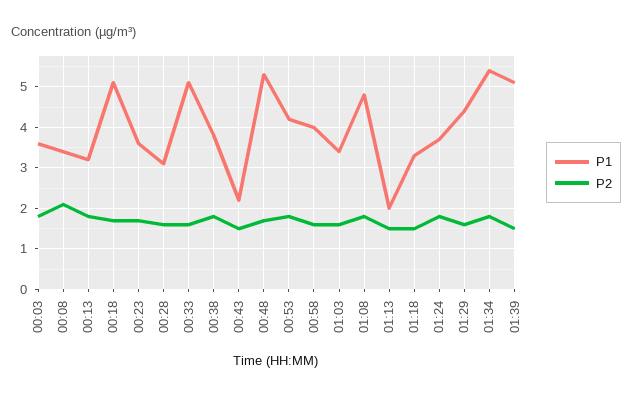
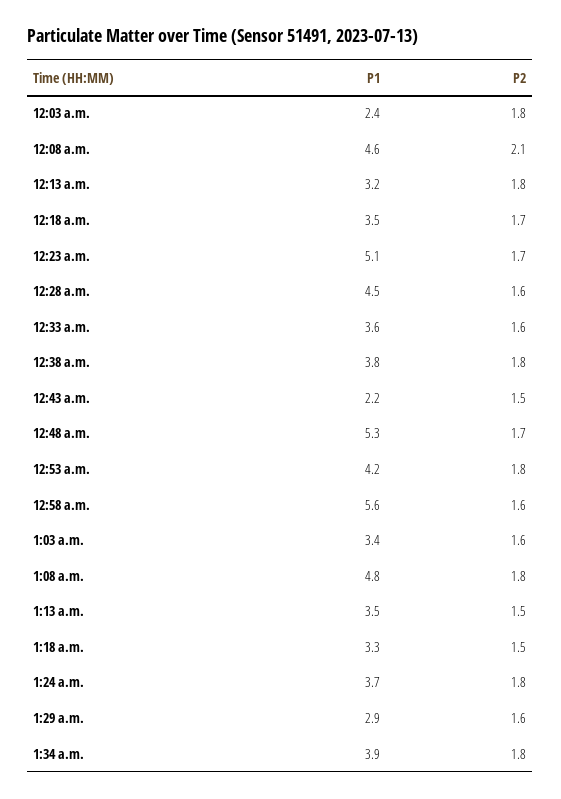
  {
    "P1": {
-     "00:03": 3.5,
+     "00:03": 2.4,
-     "00:08": 3.5,
+     "00:08": 4.6,
      "00:13": 3.2,
-     "00:18": 5,
+     "00:18": 3.5,
-     "00:23": 3.5,
+     "00:23": 5.1,
-     "00:28": 3,
+     "00:28": 4.5,
-     "00:33": 5,
+     "00:33": 3.6,
      "00:38": 3.8,
      "00:43": 2.2,
      "00:48": 5.3,
      "00:53": 4.2,
-     "00:58": 4,
+     "00:58": 5.6,
      "01:03": 3.4,
      "01:08": 4.8,
-     "01:13": 2,
+     "01:13": 3.5,
      "01:18": 3.3,
      "01:24": 3.7,
-     "01:29": 4.5,
+     "01:29": 2.9,
-     "01:34": 5.5,
+     "01:34": 3.9
-     "01:39": 5
    },
    "P2": {
      "00:03": 1.8,
      "00:08": 2.1,
      "00:13": 1.8,
      "00:18": 1.7,
      "00:23": 1.7,
      "00:28": 1.6,
      "00:33": 1.6,
      "00:38": 1.8,
      "00:43": 1.5,
      "00:48": 1.7,
      "00:53": 1.8,
      "00:58": 1.6,
      "01:03": 1.6,
      "01:08": 1.8,
      "01:13": 1.5,
      "01:18": 1.5,
      "01:24": 1.8,
      "01:29": 1.6,
-     "01:34": 1.8,
+     "01:34": 1.8
-     "01:39": 1.5
    }
  }

